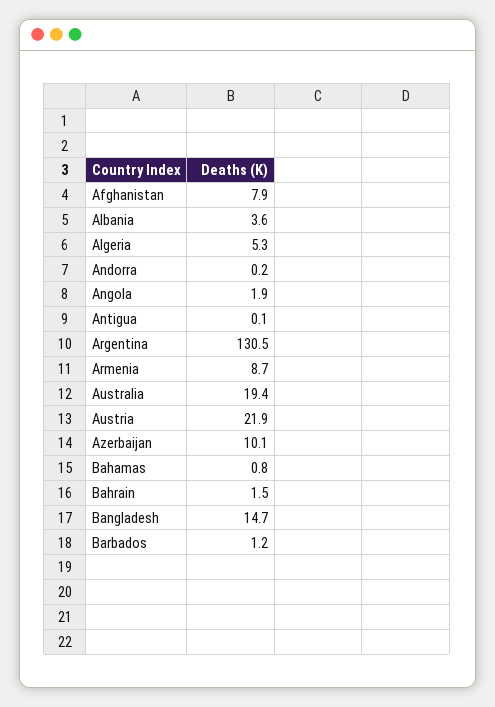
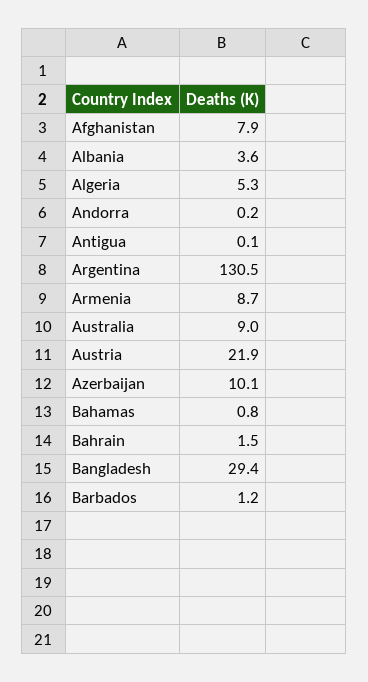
  {
    "Afghanistan": 7.9,
    "Albania": 3.6,
    "Algeria": 5.3,
    "Andorra": 0.2,
-   "Angola": 1.9,
    "Antigua": 0.1,
    "Argentina": 130.5,
    "Armenia": 8.7,
-   "Australia": 19.4,
+   "Australia": 9,
    "Austria": 21.9,
    "Azerbaijan": 10.1,
    "Bahamas": 0.8,
    "Bahrain": 1.5,
-   "Bangladesh": 14.7,
+   "Bangladesh": 29.4,
    "Barbados": 1.2
  }

